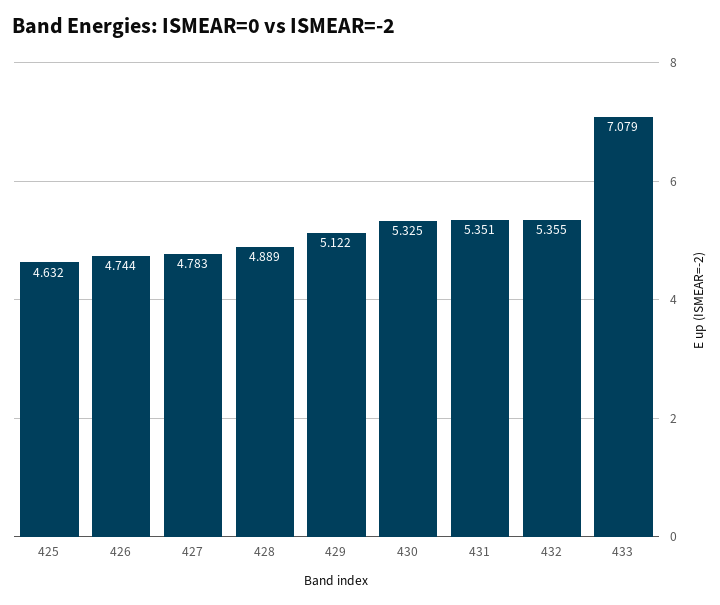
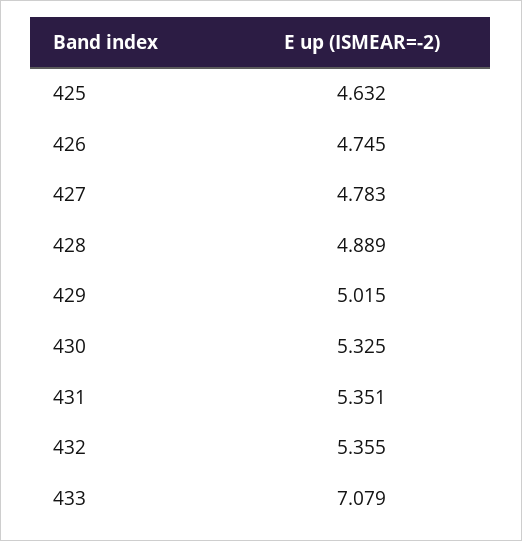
  {
    "425": 4.632,
-   "426": 4.744,
+   "426": 4.745,
    "427": 4.783,
    "428": 4.889,
-   "429": 5.122,
+   "429": 5.015,
    "430": 5.325,
    "431": 5.351,
    "432": 5.355,
    "433": 7.079
  }

